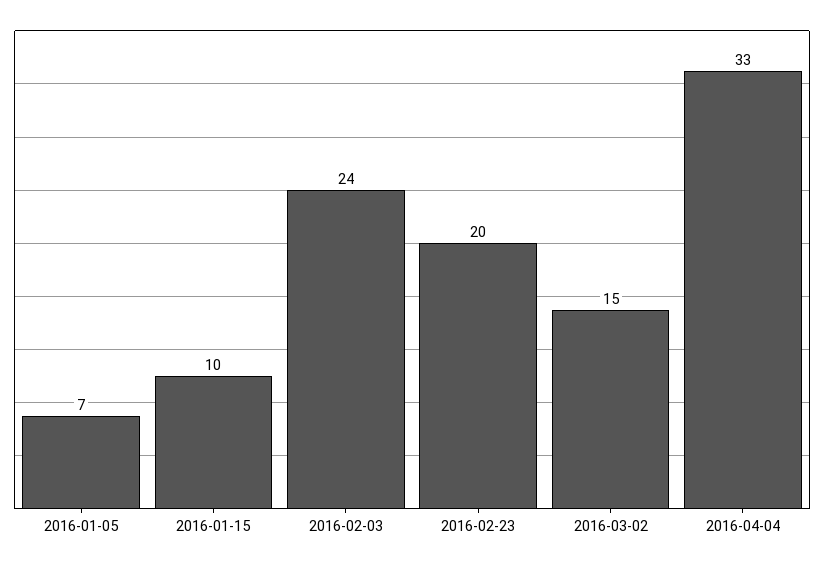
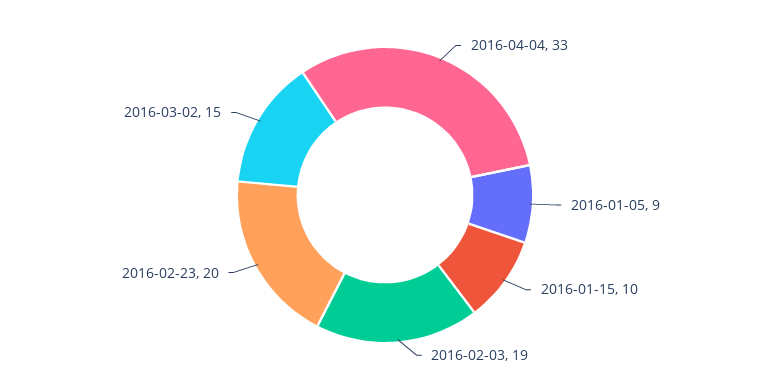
  {
-   "2016-01-05": 7,
+   "2016-01-05": 9,
    "2016-01-15": 10,
-   "2016-02-03": 24,
+   "2016-02-03": 19,
    "2016-02-23": 20,
    "2016-03-02": 15,
    "2016-04-04": 33
  }

